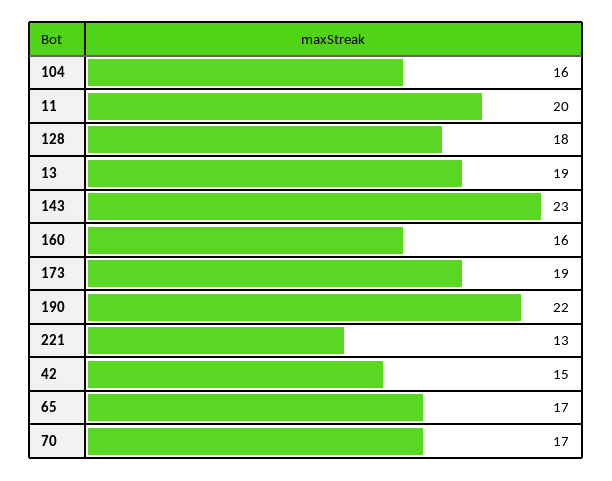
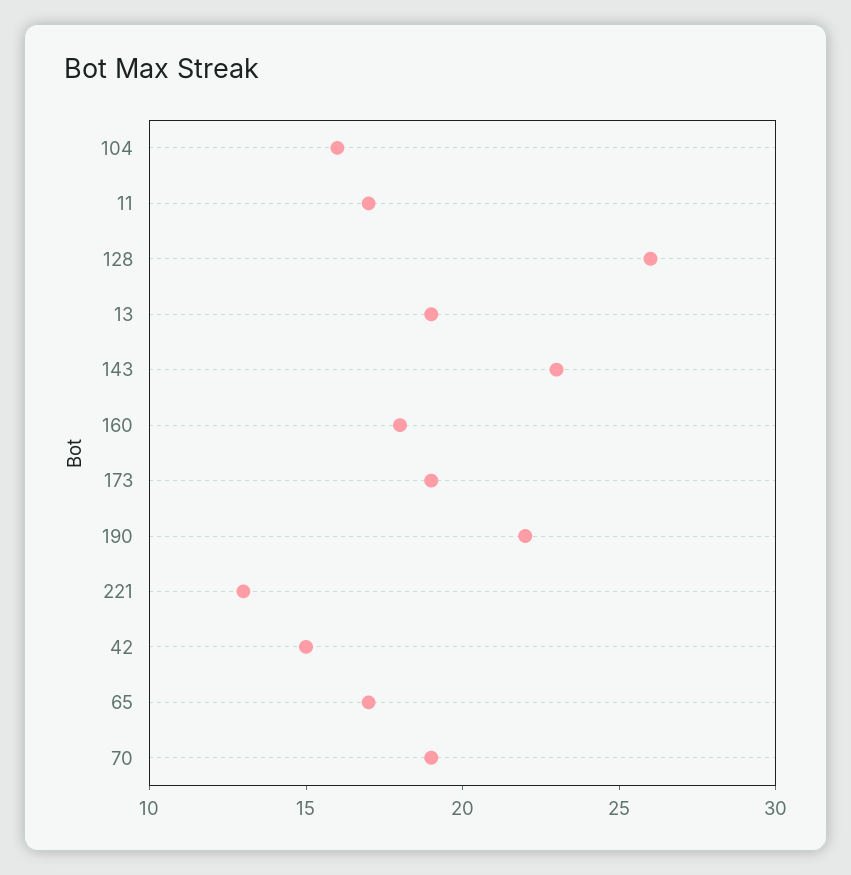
  {
    "104": 16,
-   "11": 20,
+   "11": 17,
-   "128": 18,
+   "128": 26,
    "13": 19,
    "143": 23,
-   "160": 16,
+   "160": 18,
    "173": 19,
    "190": 22,
    "221": 13,
    "42": 15,
    "65": 17,
-   "70": 17
+   "70": 19
  }

